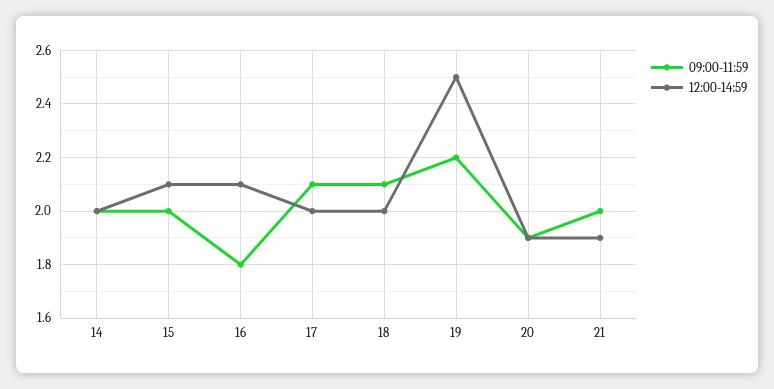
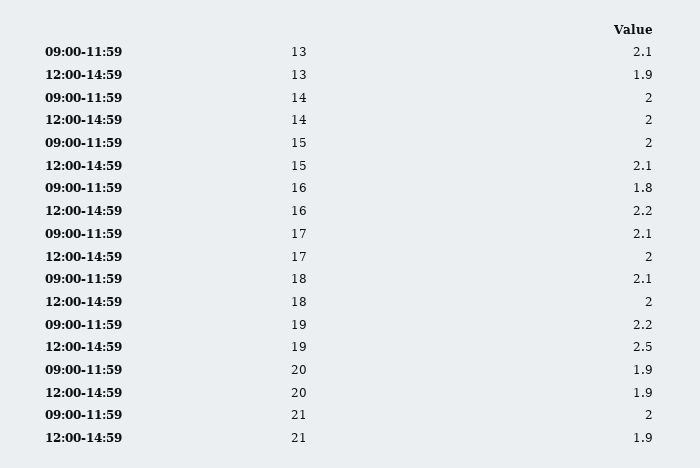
  {
    "09:00-11:59": {
      "14": 2,
      "15": 2,
      "16": 1.8,
      "17": 2.1,
      "18": 2.1,
      "19": 2.2,
      "20": 1.9,
-     "21": 2
+     "21": 2,
+     "13": 2.1
    },
    "12:00-14:59": {
      "14": 2,
      "15": 2.1,
-     "16": 2.1,
+     "16": 2.2,
      "17": 2,
      "18": 2,
      "19": 2.5,
      "20": 1.9,
-     "21": 1.9
+     "21": 1.9,
+     "13": 1.9
    }
  }

